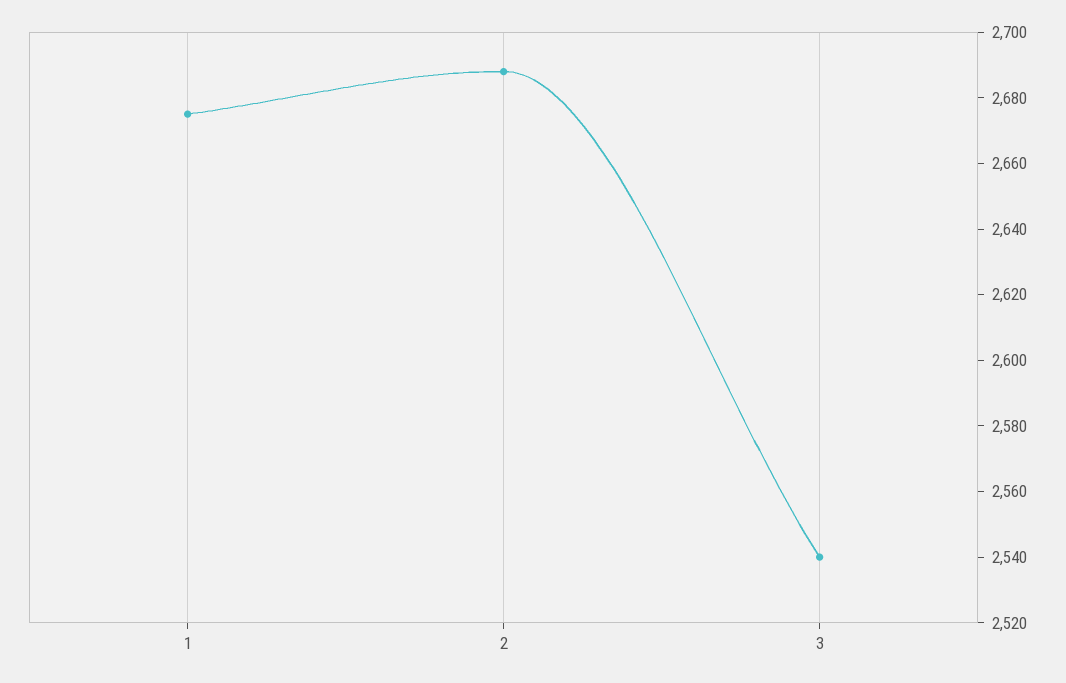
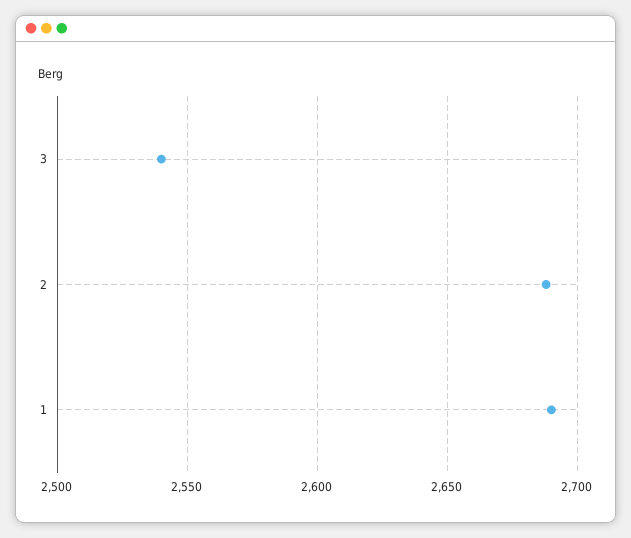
  {
-   "1": 2675,
+   "1": 2690,
    "2": 2690,
    "3": 2540
  }

